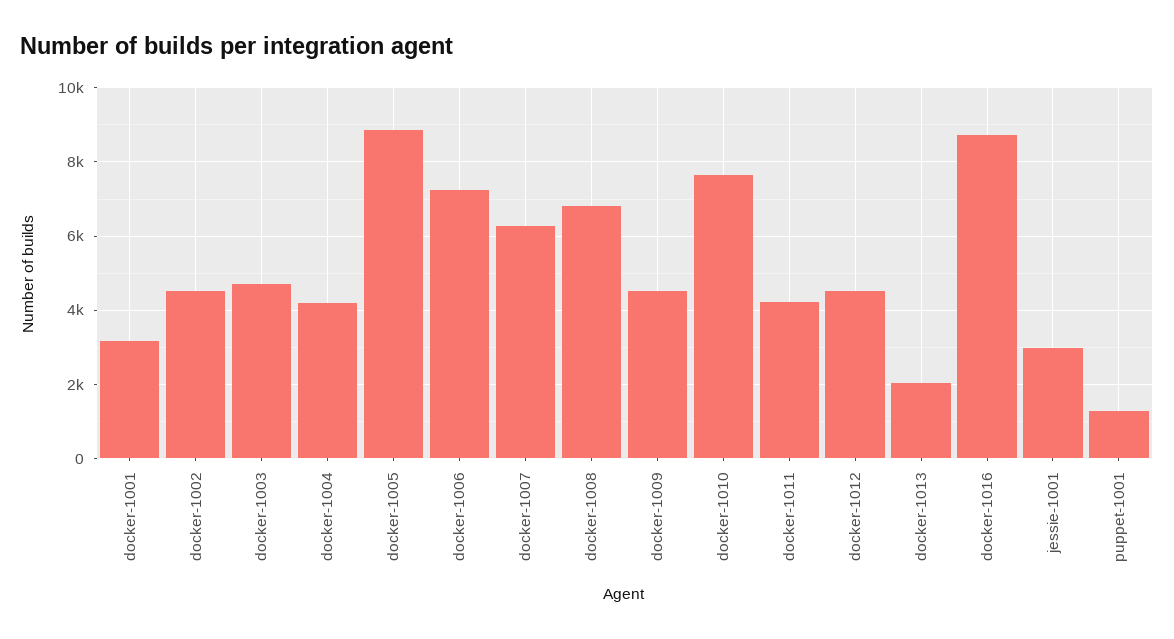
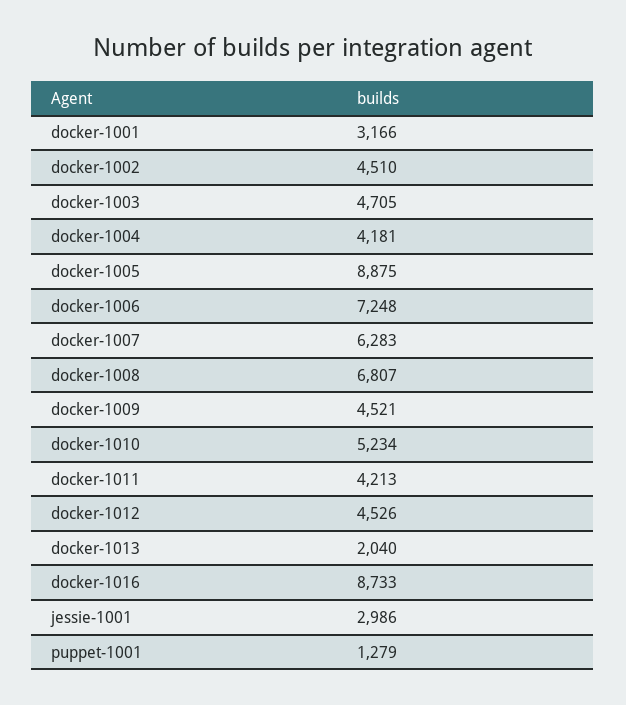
  {
    "docker-1001": 3166,
    "docker-1002": 4510,
    "docker-1003": 4705,
    "docker-1004": 4181,
    "docker-1005": 8875,
    "docker-1006": 7248,
    "docker-1007": 6283,
    "docker-1008": 6807,
    "docker-1009": 4521,
-   "docker-1010": 7600,
+   "docker-1010": 5234,
    "docker-1011": 4213,
    "docker-1012": 4526,
    "docker-1013": 2040,
    "docker-1016": 8733,
    "jessie-1001": 2986,
    "puppet-1001": 1279
  }

